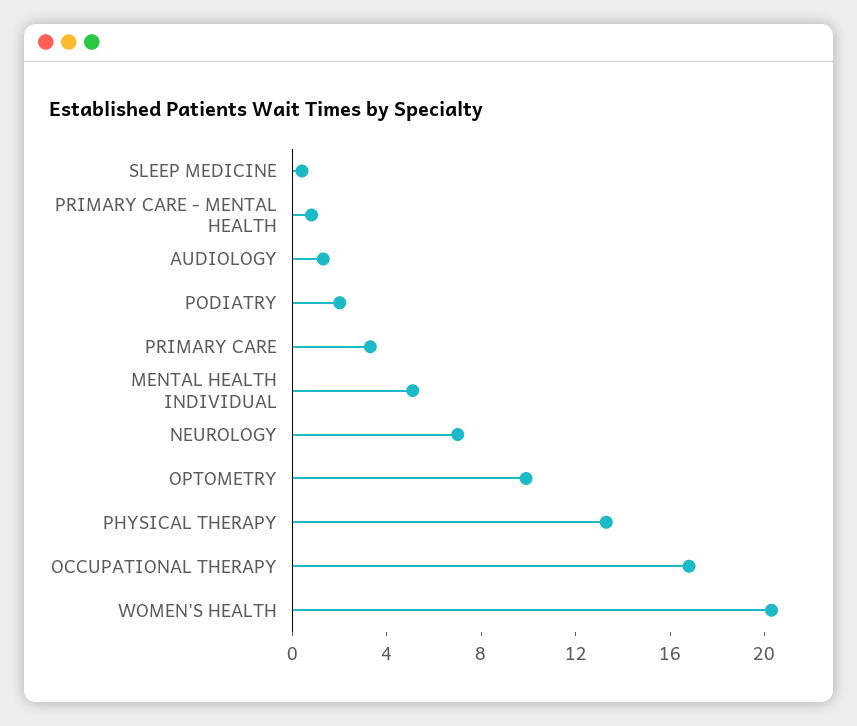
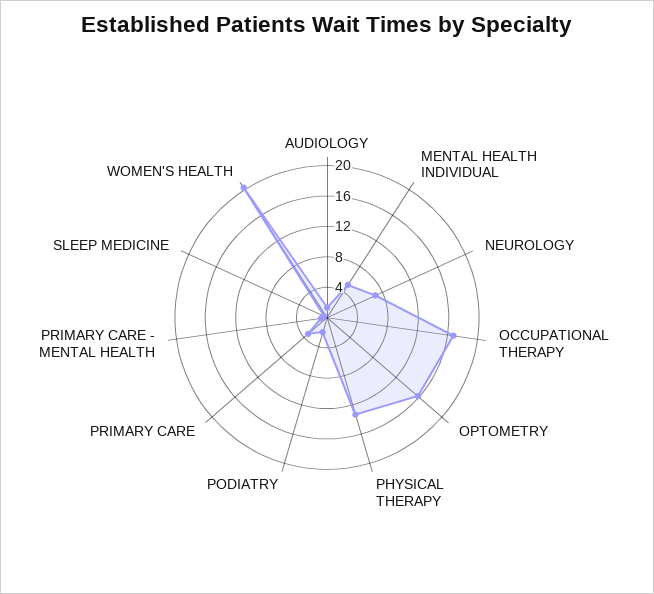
  {
    "SLEEP MEDICINE": 0,
    "PRIMARY CARE - MENTAL HEALTH": 1,
    "AUDIOLOGY": 1,
    "PODIATRY": 2,
    "PRIMARY CARE": 3,
    "MENTAL HEALTH INDIVIDUAL": 5,
    "NEUROLOGY": 7,
-   "OPTOMETRY": 10,
+   "OPTOMETRY": 16,
    "PHYSICAL THERAPY": 13,
    "OCCUPATIONAL THERAPY": 17,
    "WOMEN'S HEALTH": 20
  }

